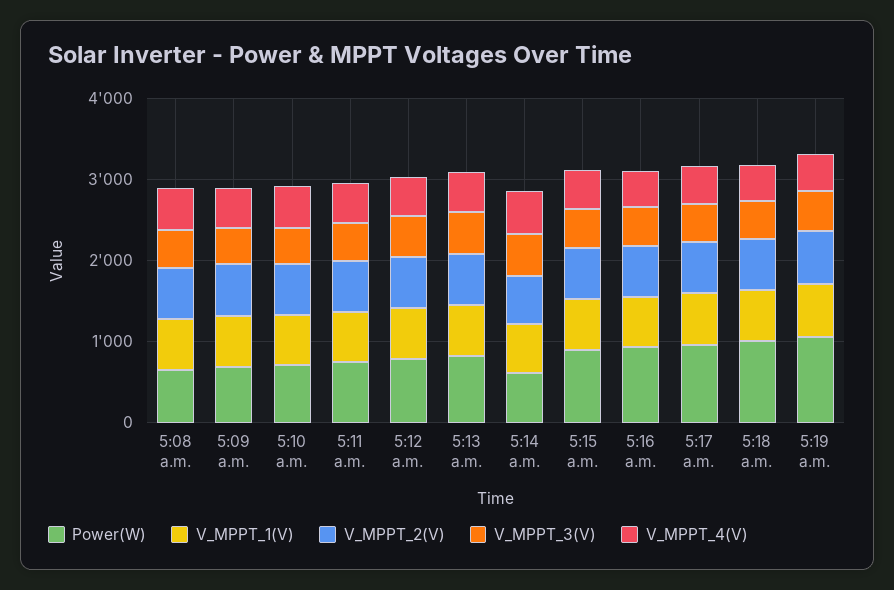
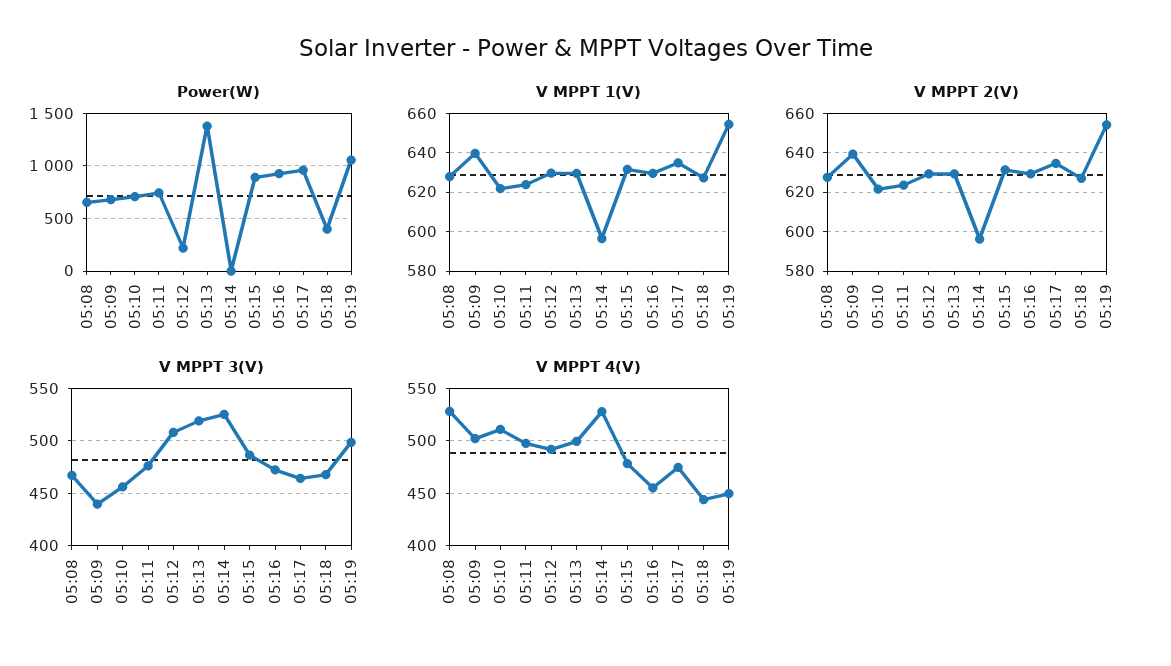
  {
    "Power(W)": {
      "5:08 a.m.": 700,
      "5:09 a.m.": 700,
      "5:10 a.m.": 700,
      "5:11 a.m.": 700,
-     "5:12 a.m.": 800,
+     "5:12 a.m.": 200,
-     "5:13 a.m.": 800,
+     "5:13 a.m.": 1400,
-     "5:14 a.m.": 600,
+     "5:14 a.m.": 0,
      "5:15 a.m.": 900,
      "5:16 a.m.": 900,
      "5:17 a.m.": 1000,
-     "5:18 a.m.": 1000,
+     "5:18 a.m.": 400,
      "5:19 a.m.": 1100
    },
    "V_MPPT_1(V)": {
      "5:08 a.m.": 630,
      "5:09 a.m.": 640,
      "5:10 a.m.": 620,
      "5:11 a.m.": 625,
      "5:12 a.m.": 630,
      "5:13 a.m.": 630,
      "5:14 a.m.": 595,
      "5:15 a.m.": 630,
      "5:16 a.m.": 630,
      "5:17 a.m.": 635,
      "5:18 a.m.": 625,
      "5:19 a.m.": 655
    },
    "V_MPPT_2(V)": {
      "5:08 a.m.": 630,
      "5:09 a.m.": 640,
      "5:10 a.m.": 620,
      "5:11 a.m.": 625,
      "5:12 a.m.": 630,
      "5:13 a.m.": 630,
      "5:14 a.m.": 595,
      "5:15 a.m.": 630,
      "5:16 a.m.": 630,
      "5:17 a.m.": 635,
      "5:18 a.m.": 625,
      "5:19 a.m.": 655
    },
    "V_MPPT_3(V)": {
      "5:08 a.m.": 470,
      "5:09 a.m.": 440,
      "5:10 a.m.": 460,
      "5:11 a.m.": 480,
      "5:12 a.m.": 510,
      "5:13 a.m.": 520,
      "5:14 a.m.": 530,
      "5:15 a.m.": 490,
      "5:16 a.m.": 470,
      "5:17 a.m.": 460,
      "5:18 a.m.": 470,
      "5:19 a.m.": 500
    },
    "V_MPPT_4(V)": {
      "5:08 a.m.": 530,
      "5:09 a.m.": 500,
      "5:10 a.m.": 510,
      "5:11 a.m.": 500,
      "5:12 a.m.": 490,
      "5:13 a.m.": 500,
      "5:14 a.m.": 530,
      "5:15 a.m.": 480,
      "5:16 a.m.": 460,
      "5:17 a.m.": 470,
      "5:18 a.m.": 440,
      "5:19 a.m.": 450
    }
  }

